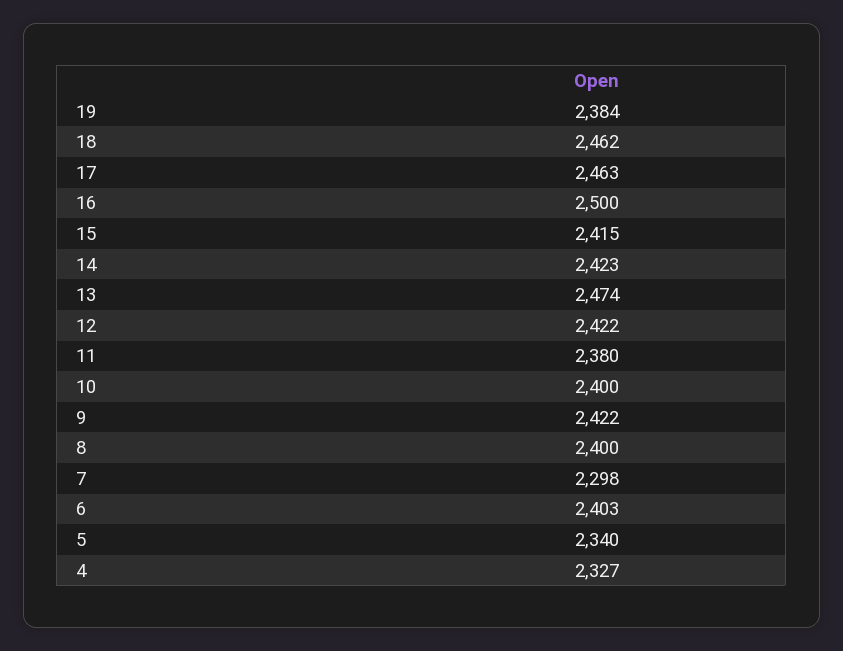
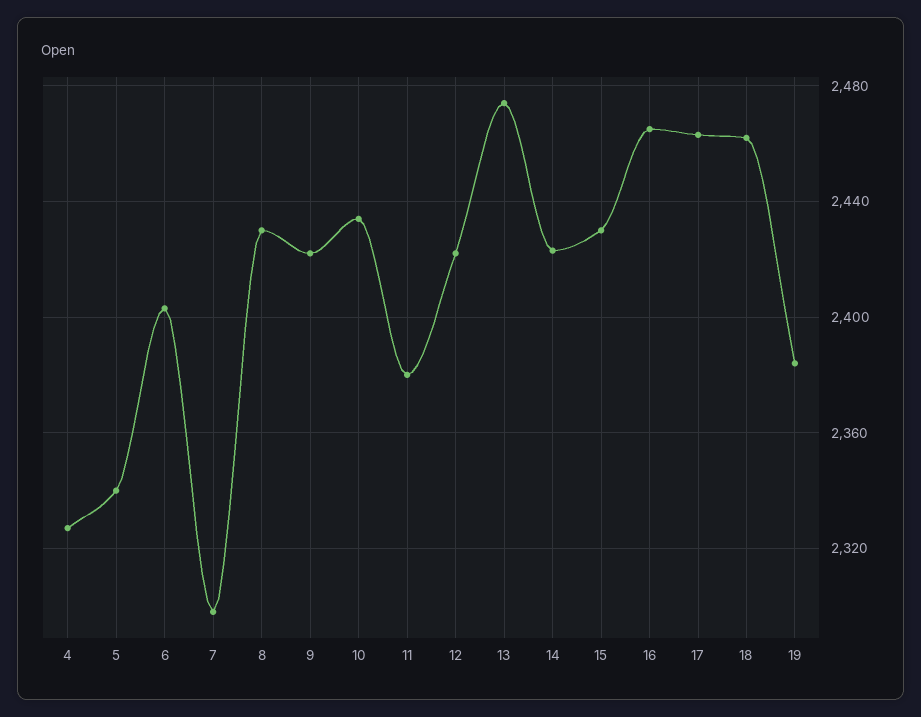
  {
    "19": 2384,
    "18": 2462,
    "17": 2463,
-   "16": 2500,
+   "16": 2465,
-   "15": 2415,
+   "15": 2430,
    "14": 2423,
    "13": 2474,
    "12": 2422,
    "11": 2380,
-   "10": 2400,
+   "10": 2435,
    "9": 2422,
-   "8": 2400,
+   "8": 2430,
    "7": 2298,
    "6": 2403,
    "5": 2340,
    "4": 2327
  }

